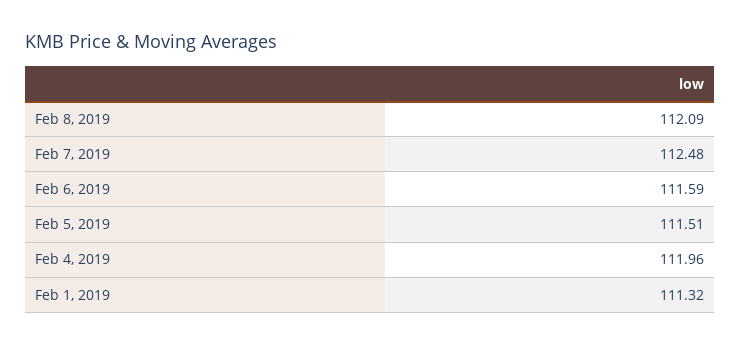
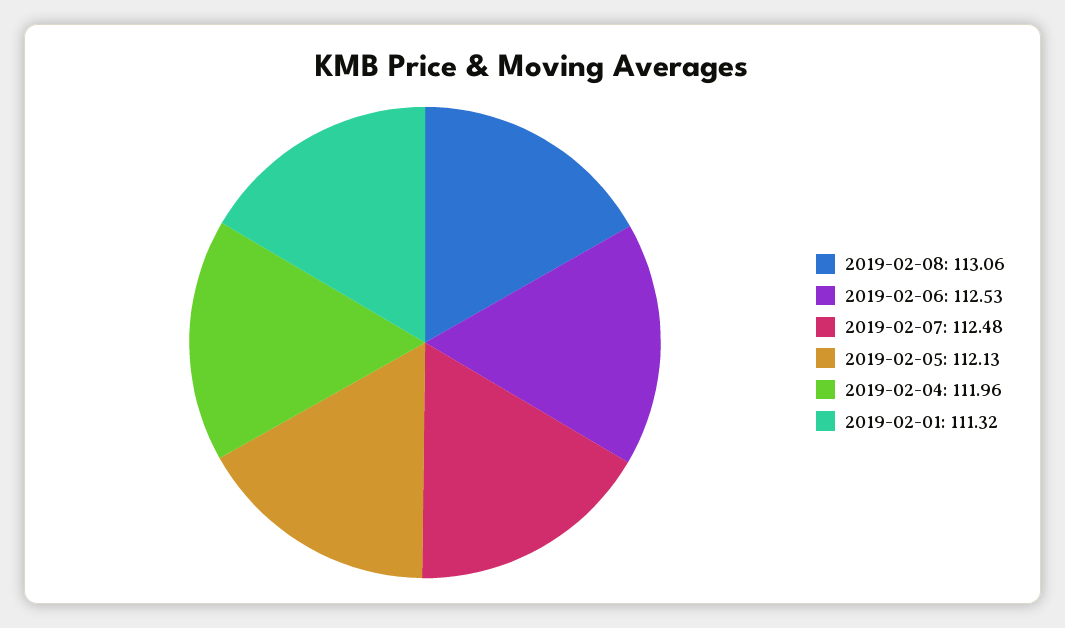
  {
-   "Feb 8, 2019": 112.09,
+   "Feb 8, 2019": 113.06,
    "Feb 7, 2019": 112.48,
-   "Feb 6, 2019": 111.59,
+   "Feb 6, 2019": 112.53,
-   "Feb 5, 2019": 111.51,
+   "Feb 5, 2019": 112.13,
    "Feb 4, 2019": 111.96,
    "Feb 1, 2019": 111.32
  }

